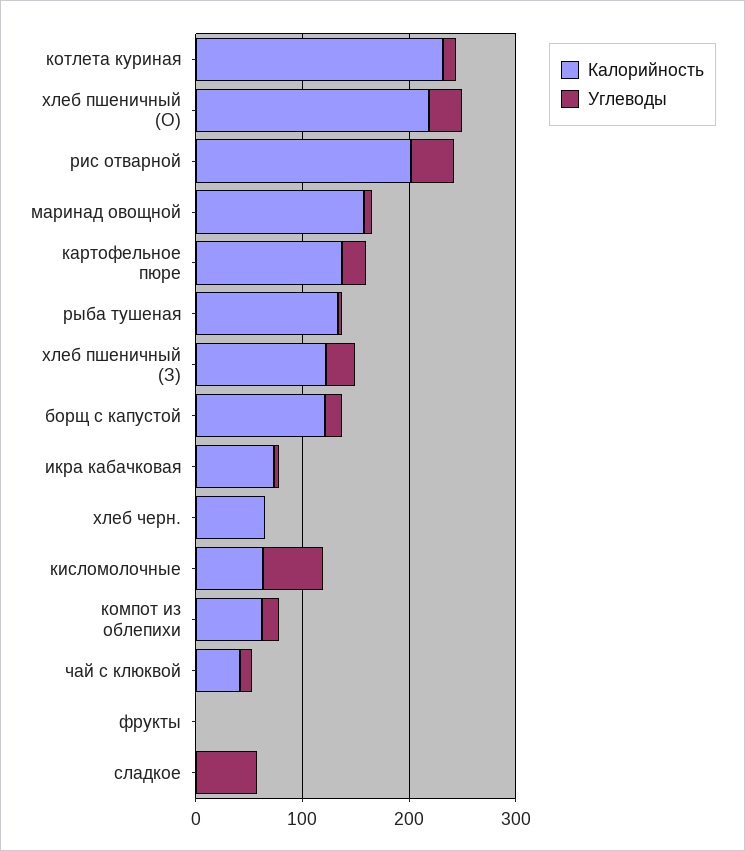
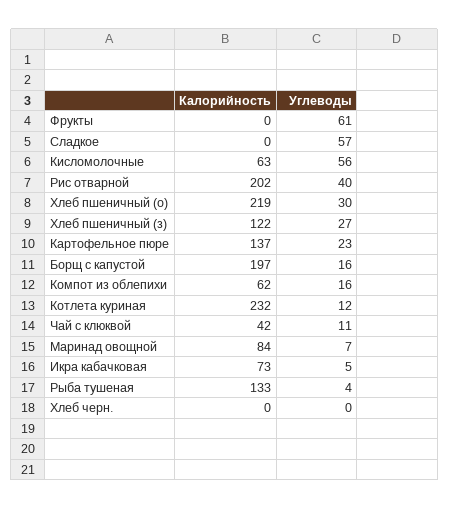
  {
    "Калорийность": {
      "котлета куриная": 232,
      "хлеб пшеничный (О)": 219,
      "рис отварной": 202,
-     "маринад овощной": 160,
+     "маринад овощной": 84,
      "картофельное пюре": 137,
      "рыба тушеная": 133,
      "хлеб пшеничный (З)": 122,
-     "борщ с капустой": 120,
+     "борщ с капустой": 197,
      "икра кабачковая": 73,
-     "хлеб черн.": 60,
+     "хлеб черн.": 0,
      "кисломолочные": 63,
      "компот из облепихи": 62,
      "чай с клюквой": 42,
      "фрукты": 0,
      "сладкое": 0
    },
    "Углеводы": {
      "котлета куриная": 12,
      "хлеб пшеничный (О)": 30,
      "рис отварной": 40,
      "маринад овощной": 7,
      "картофельное пюре": 23,
      "рыба тушеная": 4,
      "хлеб пшеничный (З)": 27,
      "борщ с капустой": 16,
      "икра кабачковая": 5,
      "хлеб черн.": 0,
      "кисломолочные": 56,
      "компот из облепихи": 16,
      "чай с клюквой": 11,
-     "фрукты": 0,
+     "фрукты": 61,
      "сладкое": 57
    }
  }

